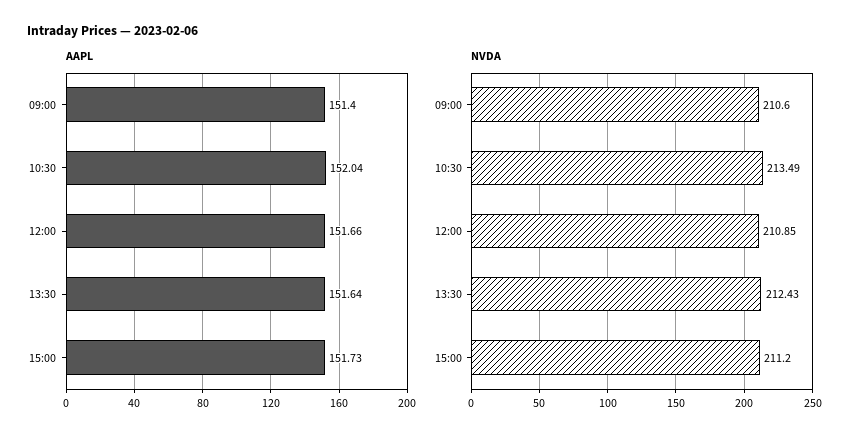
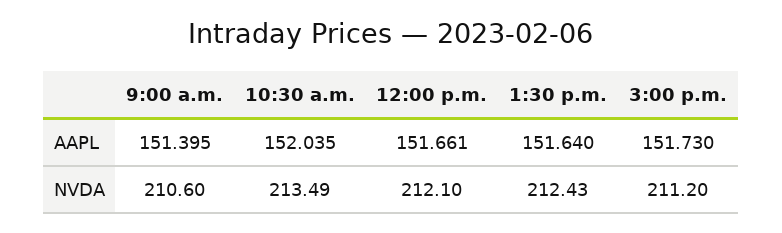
  {
    "AAPL": {
      "09:00": 151.395,
      "10:30": 152.035,
      "12:00": 151.661,
      "13:30": 151.64,
      "15:00": 151.73
    },
    "NVDA": {
      "09:00": 210.6,
      "10:30": 213.49,
-     "12:00": 210.85,
+     "12:00": 212.1,
      "13:30": 212.43,
      "15:00": 211.2
    }
  }

